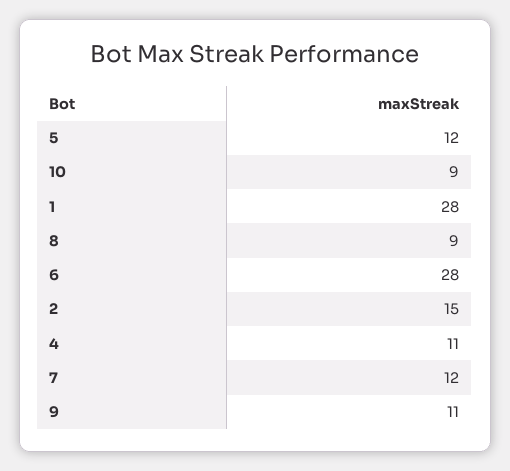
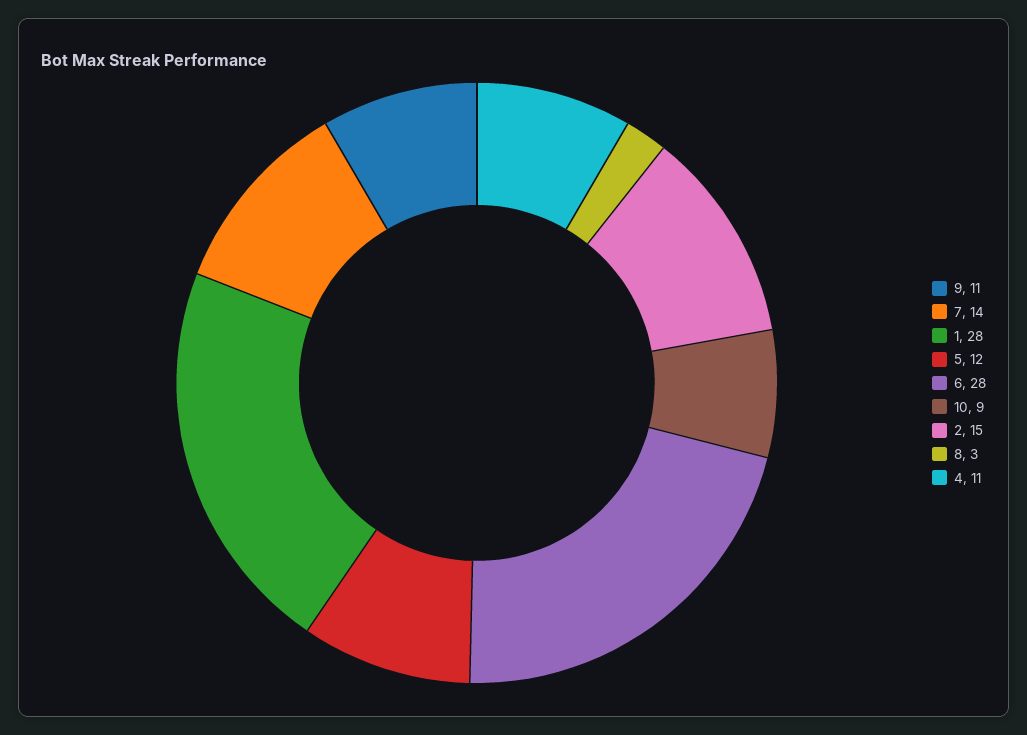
  {
    "5": 12,
    "10": 9,
    "1": 28,
-   "8": 9,
+   "8": 3,
    "6": 28,
    "2": 15,
    "4": 11,
-   "7": 12,
+   "7": 14,
    "9": 11
  }

